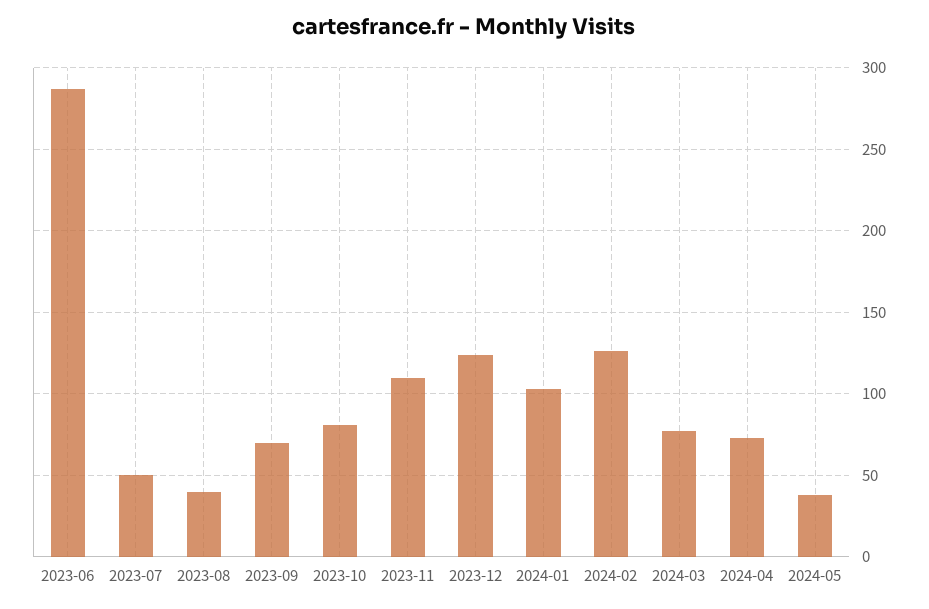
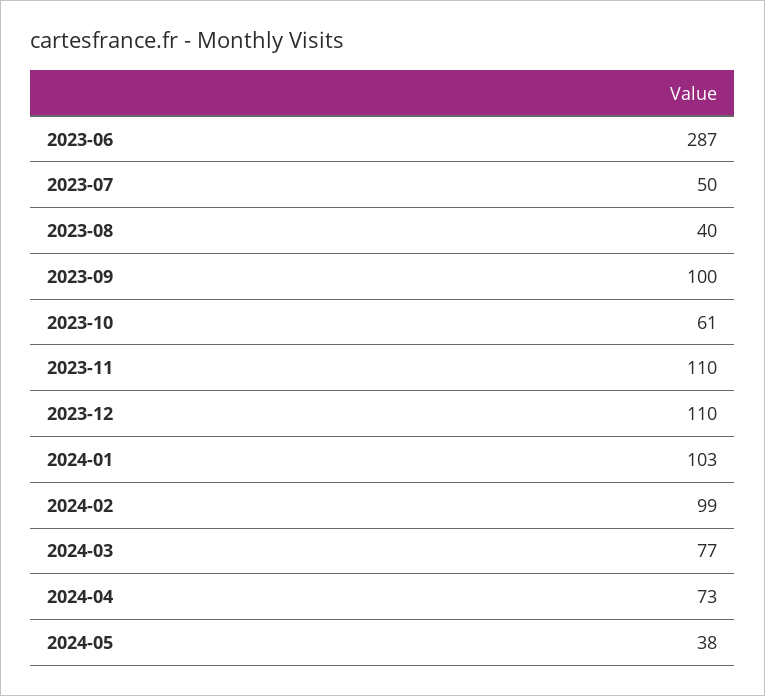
  {
    "2023-06": 287,
    "2023-07": 50,
    "2023-08": 40,
-   "2023-09": 70,
+   "2023-09": 100,
-   "2023-10": 80,
+   "2023-10": 61,
    "2023-11": 110,
-   "2023-12": 125,
+   "2023-12": 110,
    "2024-01": 103,
-   "2024-02": 125,
+   "2024-02": 99,
    "2024-03": 77,
    "2024-04": 73,
    "2024-05": 38
  }

